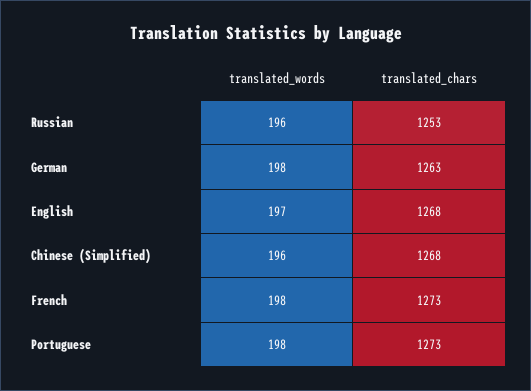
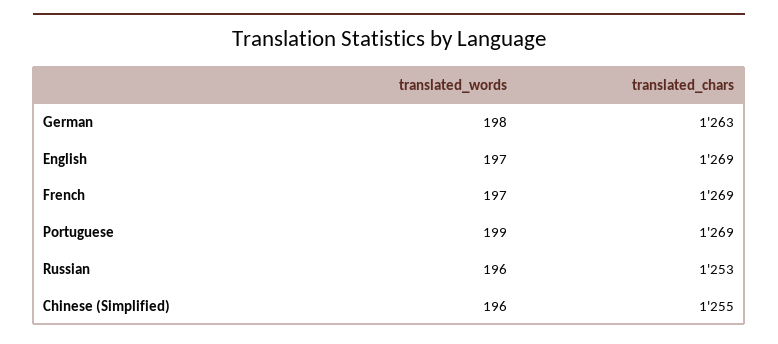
  {
    "translated_words": {
      "Russian": 196,
      "German": 198,
      "English": 197,
      "Chinese (Simplified)": 196,
-     "French": 198,
+     "French": 197,
-     "Portuguese": 198
+     "Portuguese": 199
    },
    "translated_chars": {
      "Russian": 1253,
      "German": 1263,
-     "English": 1268,
+     "English": 1269,
-     "Chinese (Simplified)": 1268,
+     "Chinese (Simplified)": 1255,
-     "French": 1273,
+     "French": 1269,
-     "Portuguese": 1273
+     "Portuguese": 1269
    }
  }

